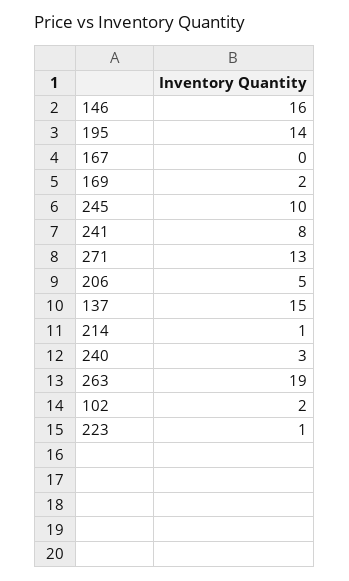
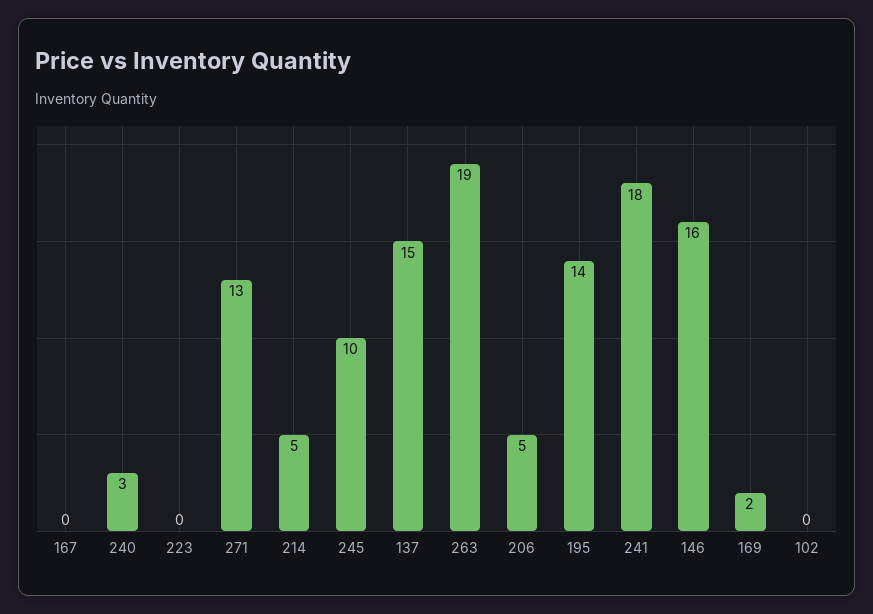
  {
    "146": 16,
    "195": 14,
    "167": 0,
    "169": 2,
    "245": 10,
-   "241": 8,
+   "241": 18,
    "271": 13,
    "206": 5,
    "137": 15,
-   "214": 1,
+   "214": 5,
    "240": 3,
    "263": 19,
-   "102": 2,
+   "102": 0,
-   "223": 1
+   "223": 0
  }

